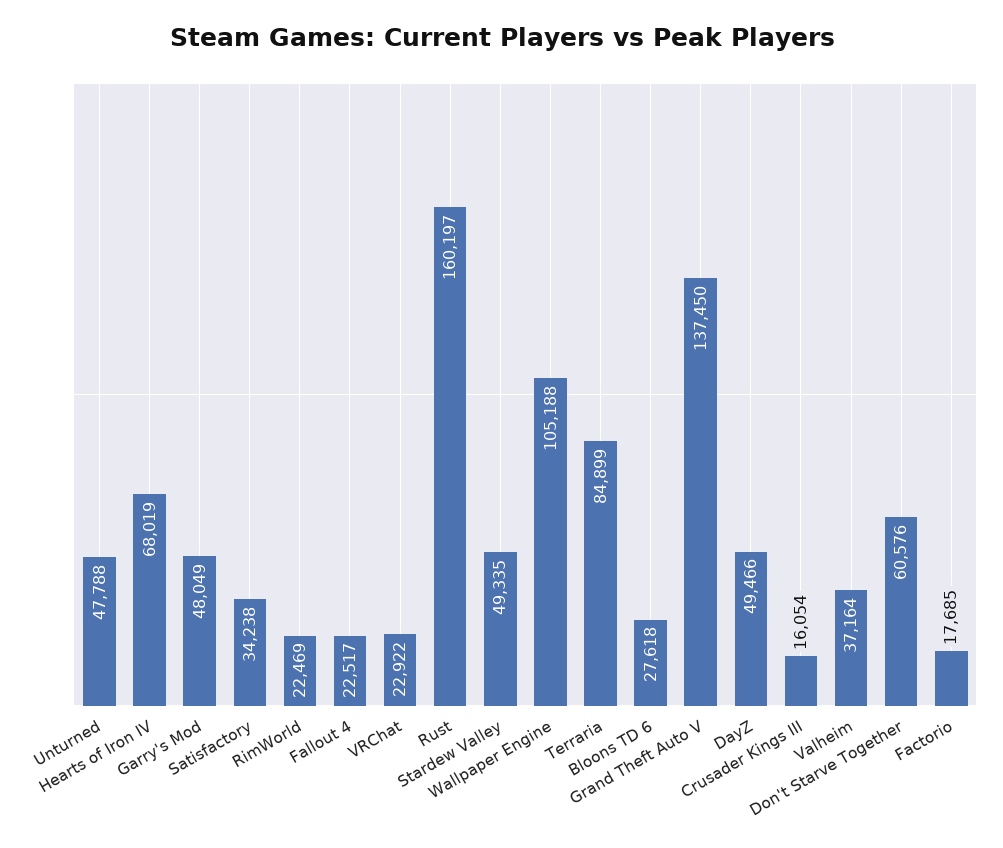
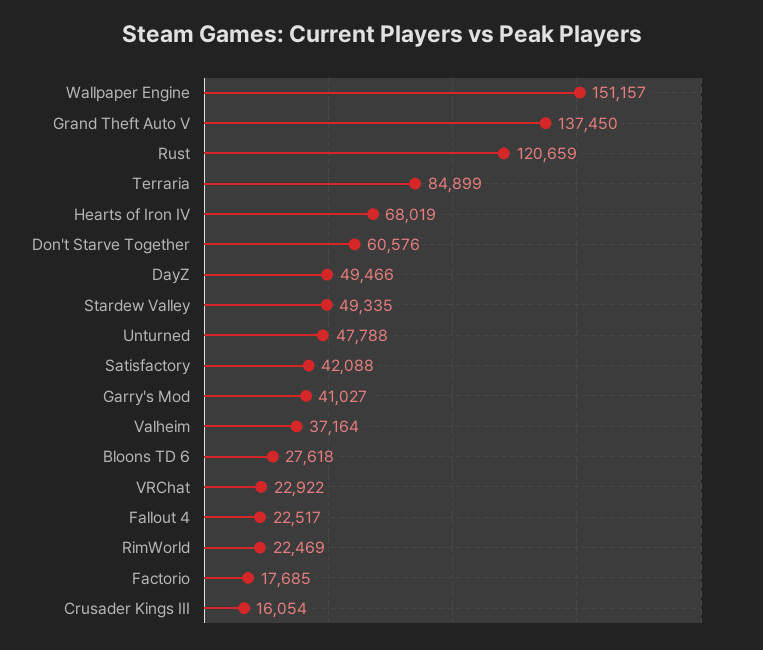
  {
    "Unturned": 47788,
    "Hearts of Iron IV": 68019,
-   "Garry's Mod": 48049,
+   "Garry's Mod": 41027,
-   "Satisfactory": 34238,
+   "Satisfactory": 42088,
    "RimWorld": 22469,
    "Fallout 4": 22517,
    "VRChat": 22922,
-   "Rust": 160197,
+   "Rust": 120659,
    "Stardew Valley": 49335,
-   "Wallpaper Engine": 105188,
+   "Wallpaper Engine": 151157,
    "Terraria": 84899,
    "Bloons TD 6": 27618,
    "Grand Theft Auto V": 137450,
    "DayZ": 49466,
    "Crusader Kings III": 16054,
    "Valheim": 37164,
    "Don't Starve Together": 60576,
    "Factorio": 17685
  }

